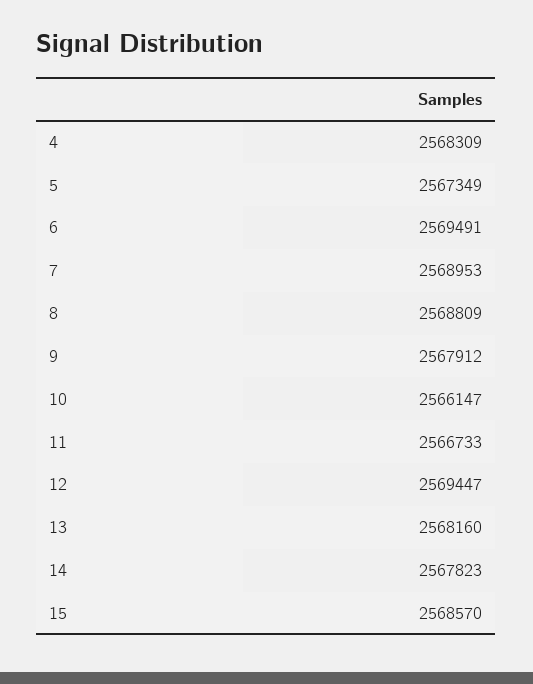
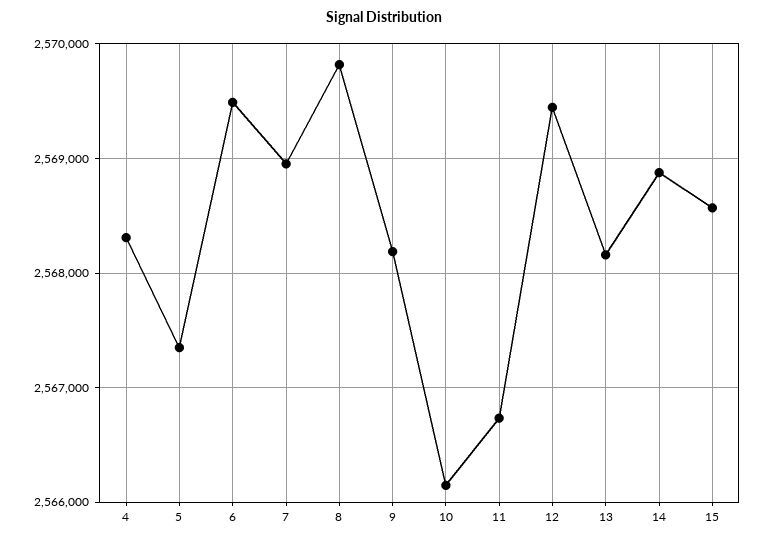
  {
    "4": 2568309,
    "5": 2567349,
    "6": 2569491,
    "7": 2568953,
-   "8": 2568809,
+   "8": 2569800,
-   "9": 2567912,
+   "9": 2568200,
    "10": 2566147,
    "11": 2566733,
    "12": 2569447,
    "13": 2568160,
-   "14": 2567823,
+   "14": 2568900,
    "15": 2568570
  }

